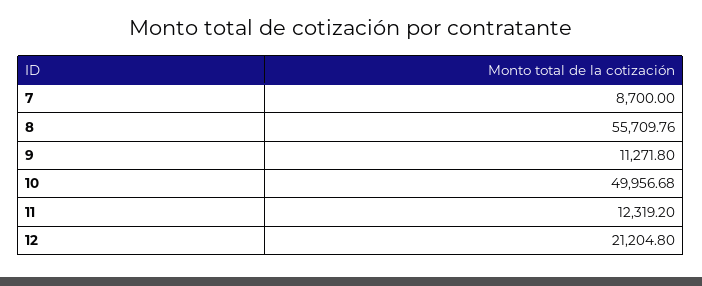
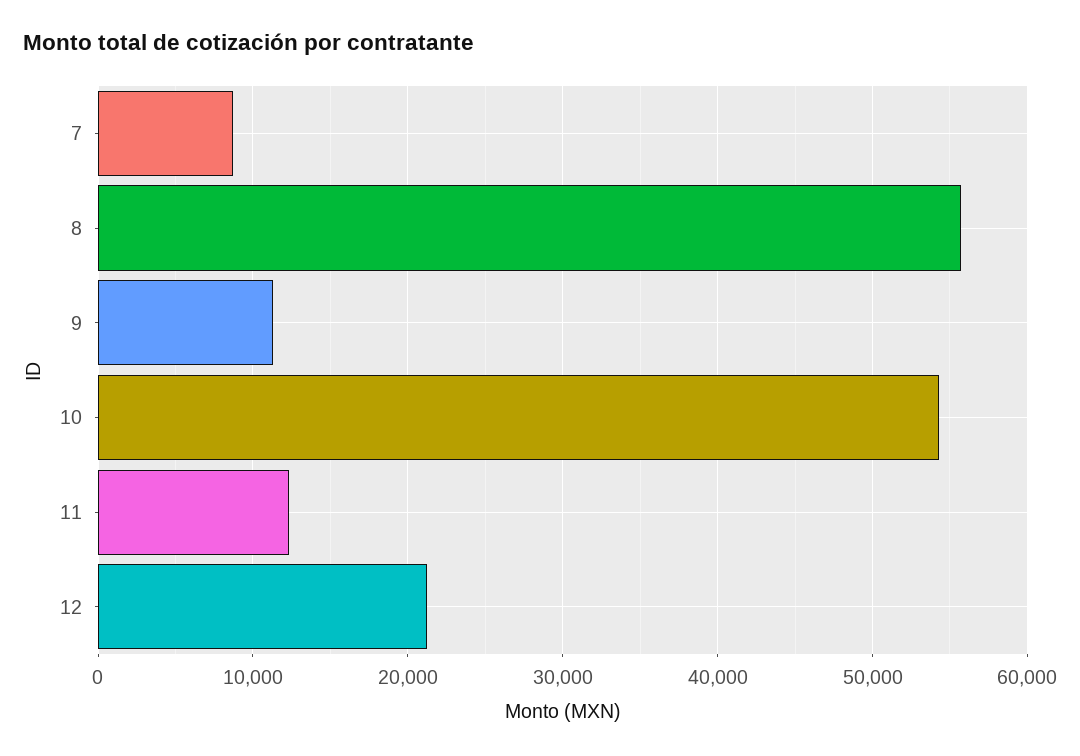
  {
    "7": 8700,
    "8": 55709.76,
    "9": 11271.8,
-   "10": 49956.68,
+   "10": 54000,
    "11": 12319.2,
    "12": 21204.8
  }

